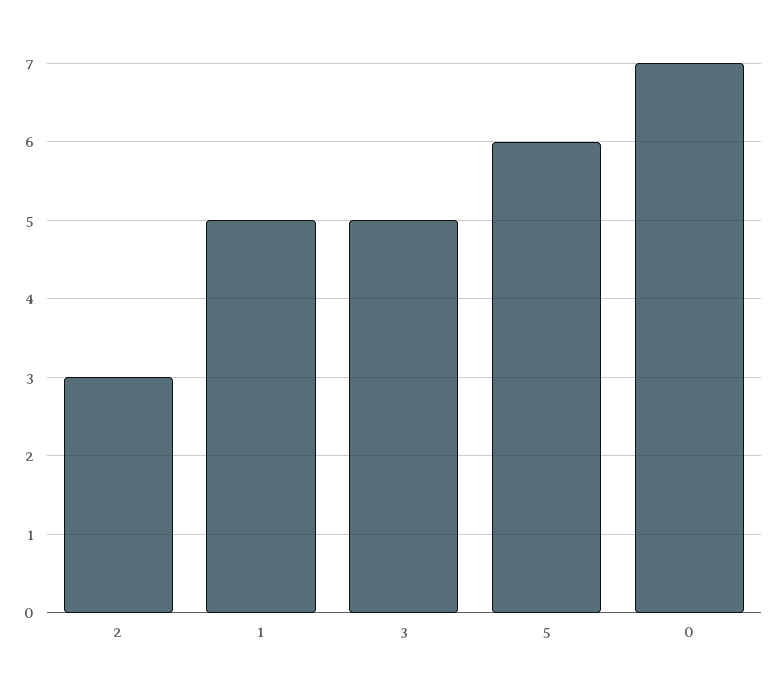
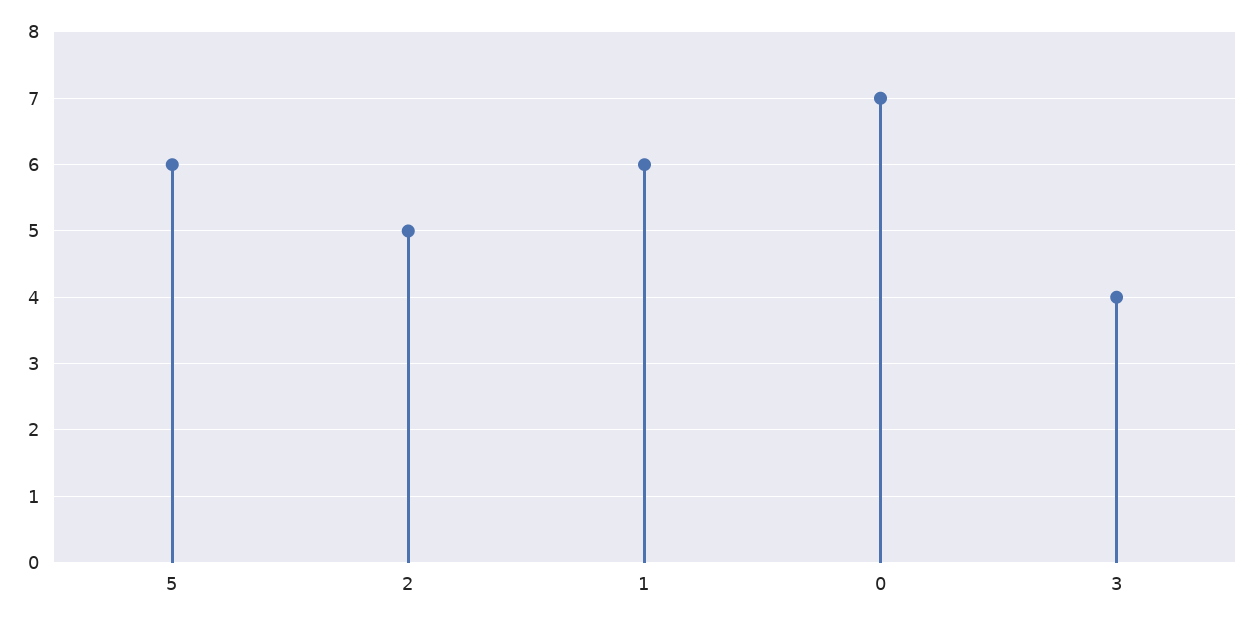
  {
-   "2": 3,
+   "2": 5,
-   "1": 5,
+   "1": 6,
-   "3": 5,
+   "3": 4,
    "5": 6,
    "0": 7
  }

